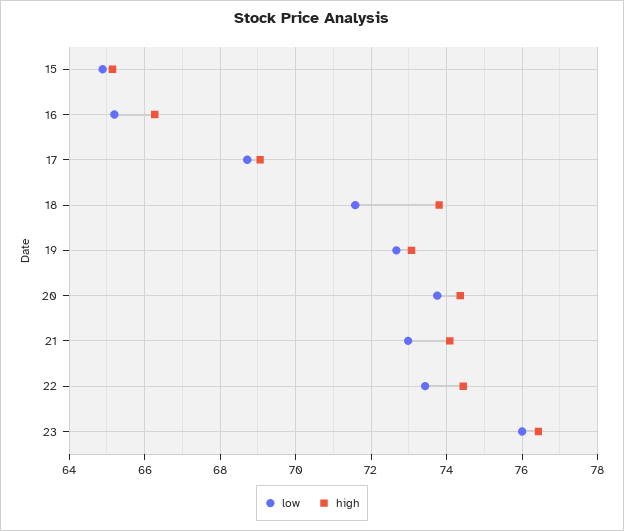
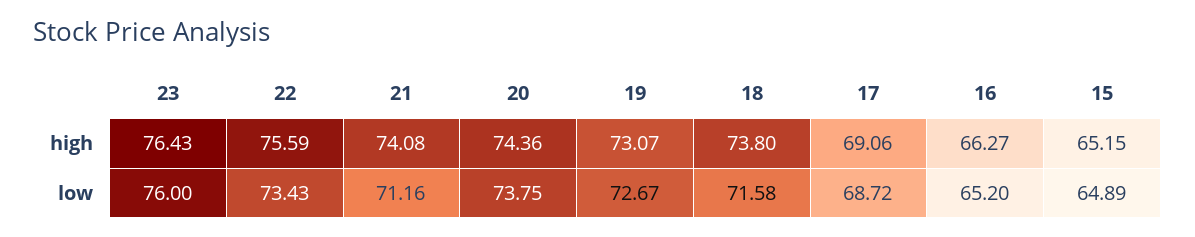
  {
    "low": {
      "15": 64.89,
      "16": 65.2,
      "17": 68.72,
      "18": 71.58,
      "19": 72.67,
      "20": 73.75,
-     "21": 73,
+     "21": 71.16,
      "22": 73.43,
      "23": 76
    },
    "high": {
      "15": 65.15,
      "16": 66.27,
      "17": 69.06,
      "18": 73.8,
      "19": 73.07,
      "20": 74.36,
      "21": 74.08,
-     "22": 74.4,
+     "22": 75.59,
      "23": 76.43
    }
  }

